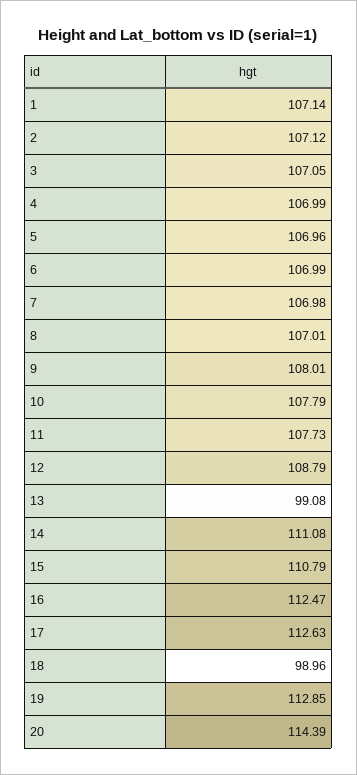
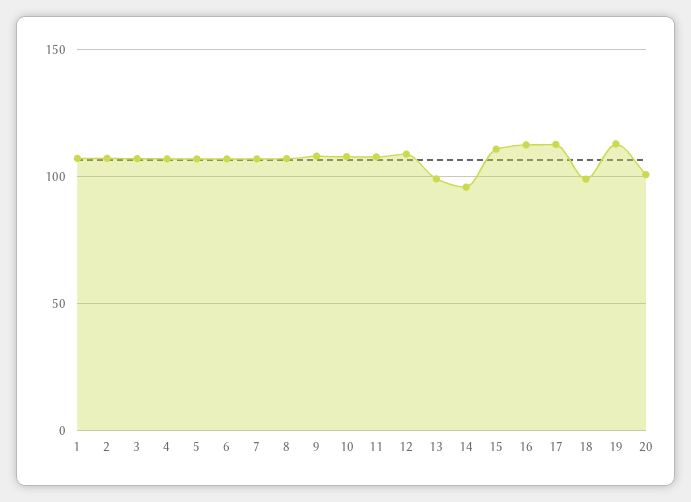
  {
    "1": 107.14,
    "2": 107.12,
    "3": 107.05,
    "4": 106.99,
    "5": 106.96,
    "6": 106.99,
    "7": 106.98,
    "8": 107.01,
    "9": 108.01,
    "10": 107.79,
    "11": 107.73,
    "12": 108.79,
    "13": 99.08,
-   "14": 111.08,
+   "14": 95,
    "15": 110.79,
    "16": 112.47,
    "17": 112.63,
    "18": 98.96,
    "19": 112.85,
-   "20": 114.39
+   "20": 100
  }

